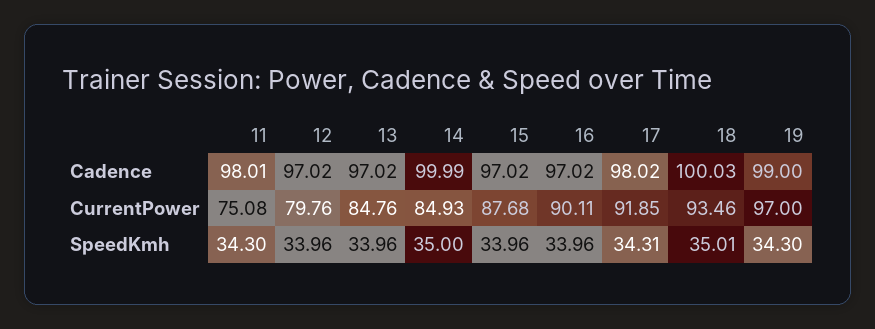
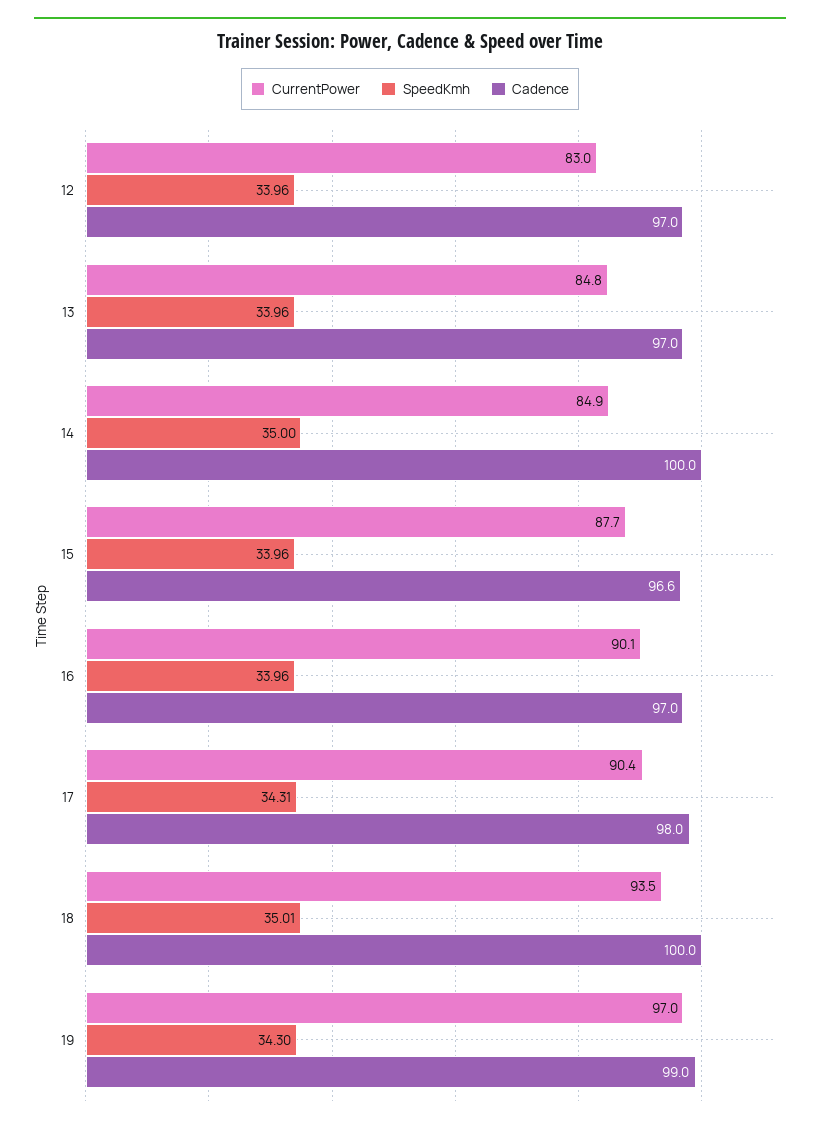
  {
    "Cadence": {
-     "11": 98.01,
      "12": 97.02,
      "13": 97.02,
      "14": 99.99,
-     "15": 97.02,
+     "15": 96.6,
      "16": 97.02,
      "17": 98.02,
      "18": 100.03,
      "19": 99
    },
    "CurrentPower": {
-     "11": 75.08,
-     "12": 79.76,
+     "12": 83,
      "13": 84.76,
      "14": 84.93,
      "15": 87.68,
      "16": 90.11,
-     "17": 91.85,
+     "17": 90.4,
      "18": 93.46,
      "19": 97
    },
    "SpeedKmh": {
-     "11": 34.3,
      "12": 33.96,
      "13": 33.96,
      "14": 35,
      "15": 33.96,
      "16": 33.96,
      "17": 34.31,
      "18": 35.01,
      "19": 34.3
    }
  }

